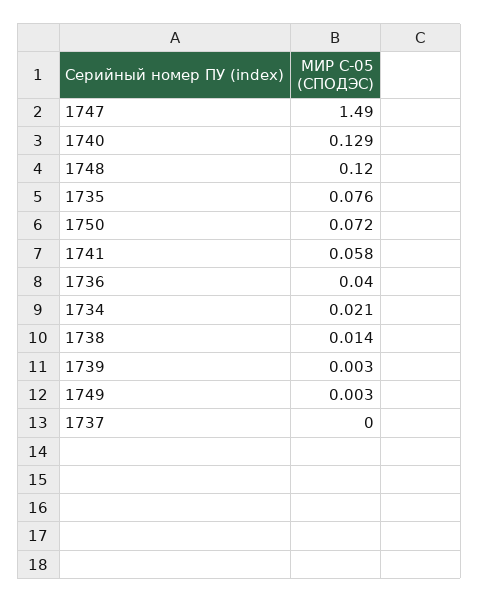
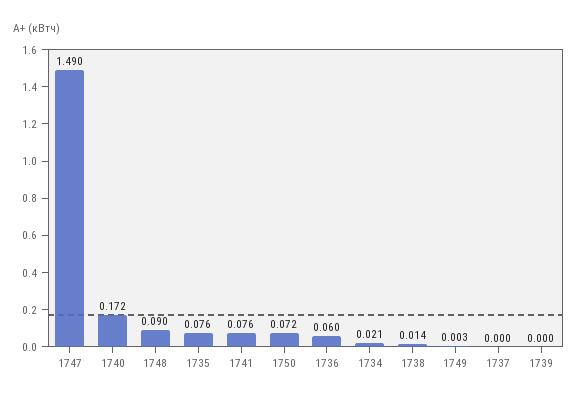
  {
    "1747": 1.49,
-   "1740": 0.129,
+   "1740": 0.172,
-   "1748": 0.12,
+   "1748": 0.09,
    "1735": 0.076,
    "1750": 0.072,
-   "1741": 0.058,
+   "1741": 0.076,
-   "1736": 0.04,
+   "1736": 0.06,
    "1734": 0.021,
    "1738": 0.014,
-   "1739": 0.003,
+   "1739": 0,
    "1749": 0.003,
    "1737": 0
  }

